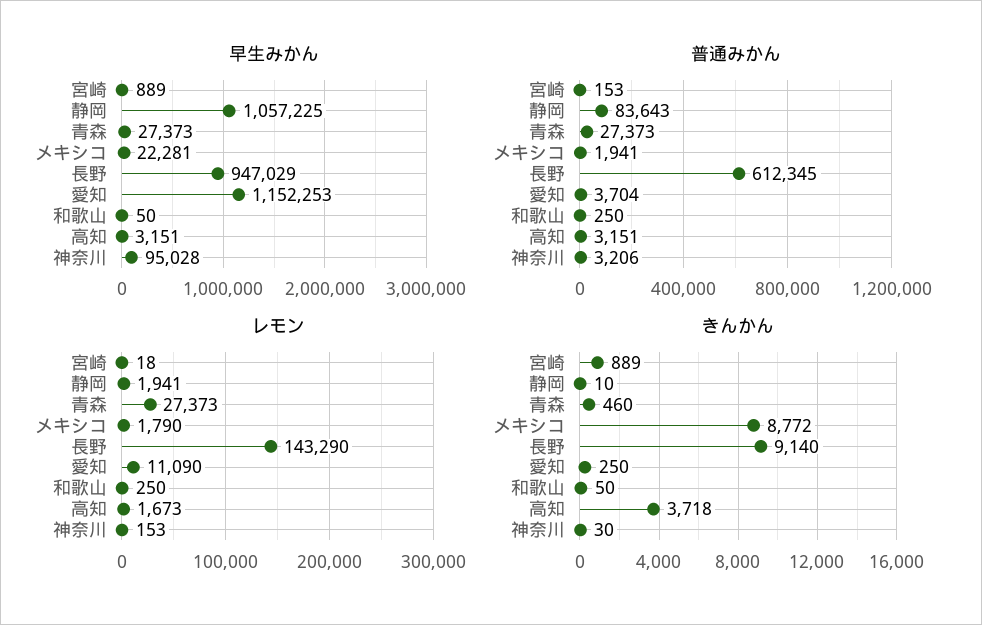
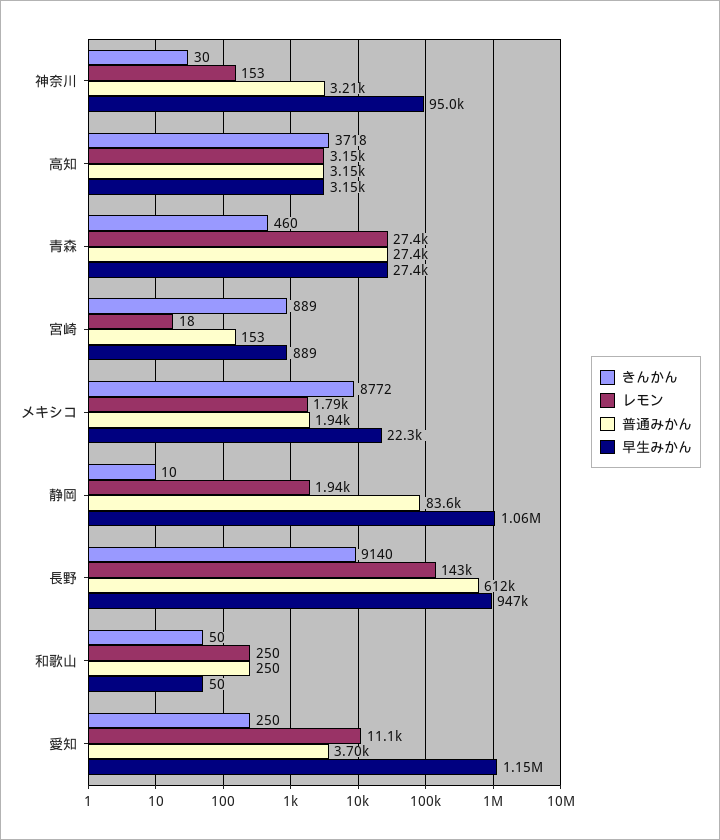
  {
    "早生みかん": {
      "宮崎": 889,
      "静岡": 1057225,
      "青森": 27373,
      "メキシコ": 22281,
      "長野": 947029,
      "愛知": 1152253,
      "和歌山": 50,
      "高知": 3151,
      "神奈川": 95028
    },
    "普通みかん": {
      "宮崎": 153,
      "静岡": 83643,
      "青森": 27373,
      "メキシコ": 1941,
      "長野": 612345,
      "愛知": 3704,
      "和歌山": 250,
      "高知": 3151,
      "神奈川": 3206
    },
    "レモン": {
      "宮崎": 18,
      "静岡": 1941,
      "青森": 27373,
      "メキシコ": 1790,
      "長野": 143290,
      "愛知": 11090,
      "和歌山": 250,
-     "高知": 1673,
+     "高知": 3150,
      "神奈川": 153
    },
    "きんかん": {
      "宮崎": 889,
      "静岡": 10,
      "青森": 460,
      "メキシコ": 8772,
      "長野": 9140,
      "愛知": 250,
      "和歌山": 50,
      "高知": 3718,
      "神奈川": 30
    }
  }

